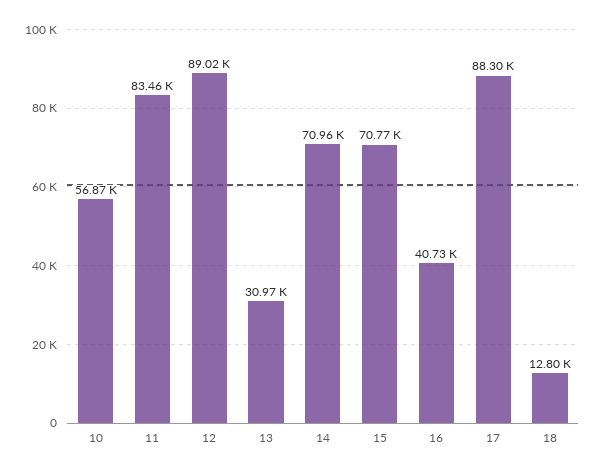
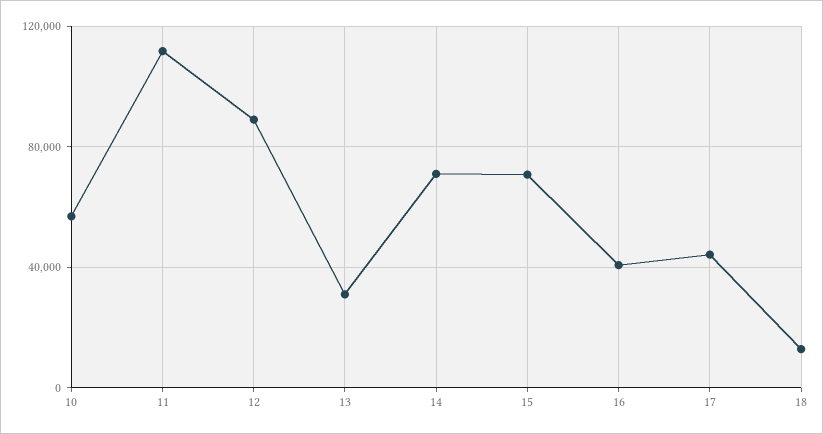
  {
    "10": 56870,
-   "11": 83460,
+   "11": 110000,
    "12": 89020,
    "13": 30970,
    "14": 70960,
    "15": 70770,
    "16": 40730,
-   "17": 88300,
+   "17": 45000,
    "18": 12800
  }

